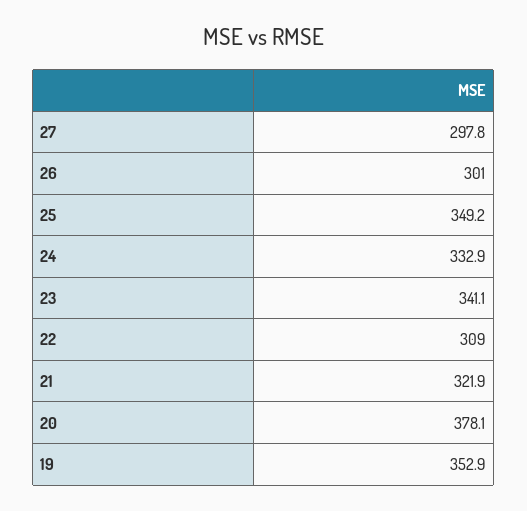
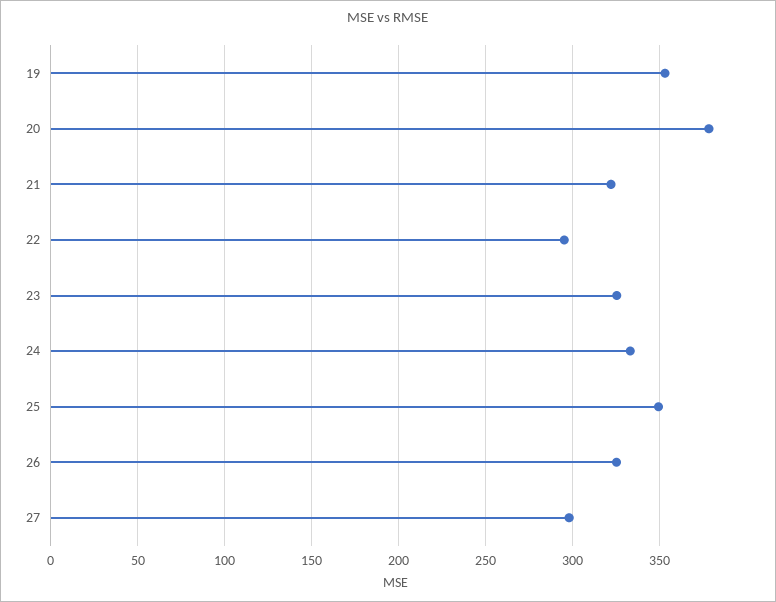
  {
    "27": 297.8,
-   "26": 301,
+   "26": 325,
    "25": 349.2,
    "24": 332.9,
-   "23": 341.1,
+   "23": 325,
-   "22": 309,
+   "22": 295,
    "21": 321.9,
    "20": 378.1,
    "19": 352.9
  }

